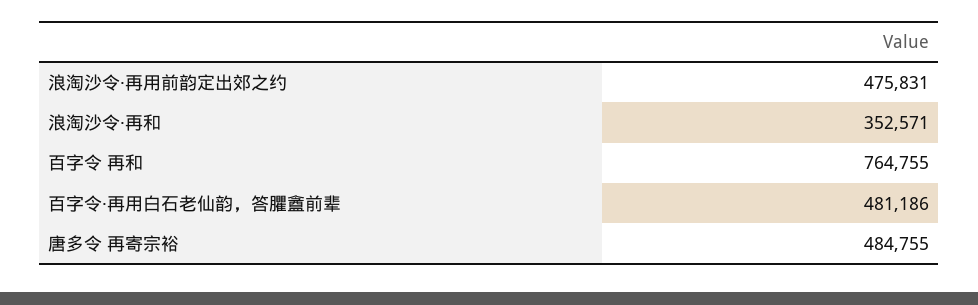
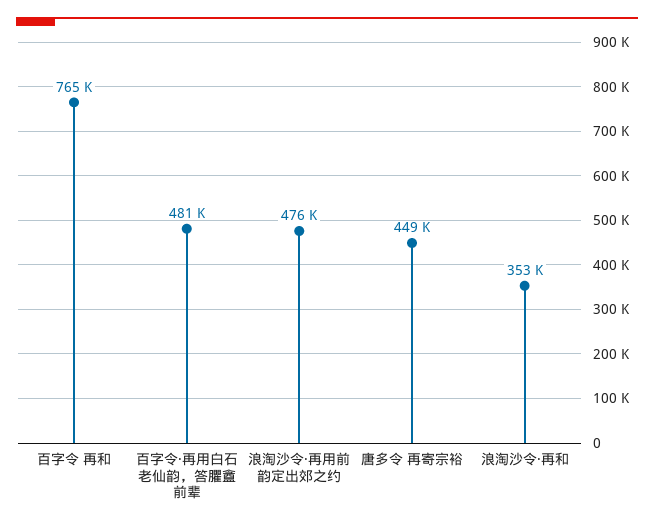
  {
    "浪淘沙令·再用前韵定出郊之约": 475831,
    "浪淘沙令·再和": 352571,
    "百字令 再和": 764755,
    "百字令·再用白石老仙韵，答臞盦前辈": 481186,
-   "唐多令 再寄宗裕": 484755
+   "唐多令 再寄宗裕": 449000
  }

